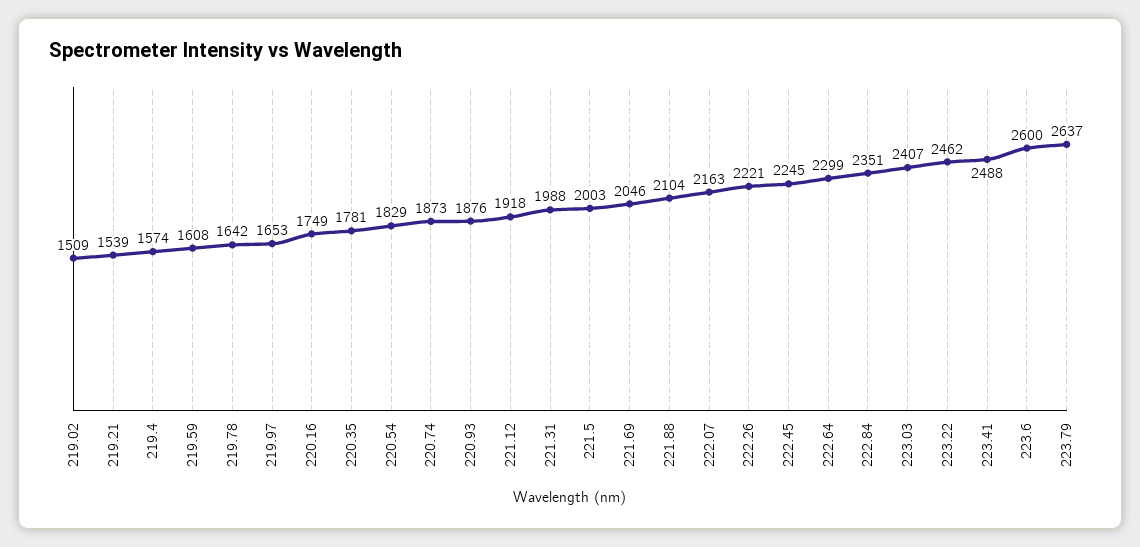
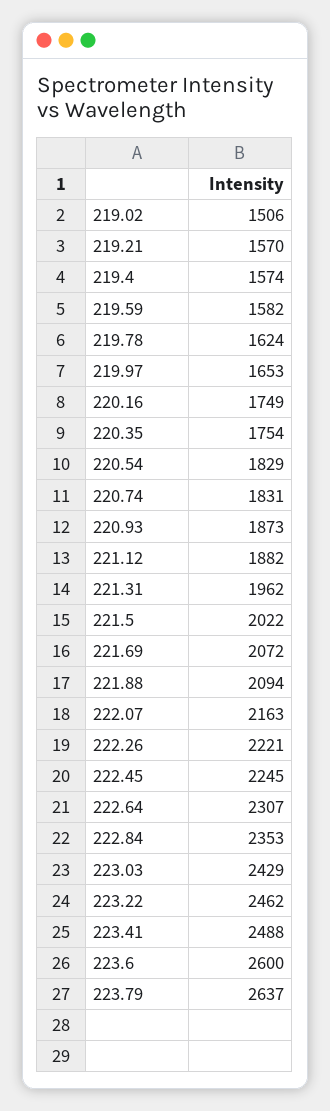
  {
-   "219.02": 1509,
+   "219.02": 1506,
-   "219.21": 1539,
+   "219.21": 1570,
    "219.4": 1574,
-   "219.59": 1608,
+   "219.59": 1582,
-   "219.78": 1642,
+   "219.78": 1624,
    "219.97": 1653,
    "220.16": 1749,
-   "220.35": 1781,
+   "220.35": 1754,
    "220.54": 1829,
-   "220.74": 1873,
+   "220.74": 1831,
-   "220.93": 1876,
+   "220.93": 1873,
-   "221.12": 1918,
+   "221.12": 1882,
-   "221.31": 1988,
+   "221.31": 1962,
-   "221.5": 2003,
+   "221.5": 2022,
-   "221.69": 2046,
+   "221.69": 2072,
-   "221.88": 2104,
+   "221.88": 2094,
    "222.07": 2163,
    "222.26": 2221,
    "222.45": 2245,
-   "222.64": 2299,
+   "222.64": 2307,
-   "222.84": 2351,
+   "222.84": 2353,
-   "223.03": 2407,
+   "223.03": 2429,
    "223.22": 2462,
    "223.41": 2488,
    "223.6": 2600,
    "223.79": 2637
  }

